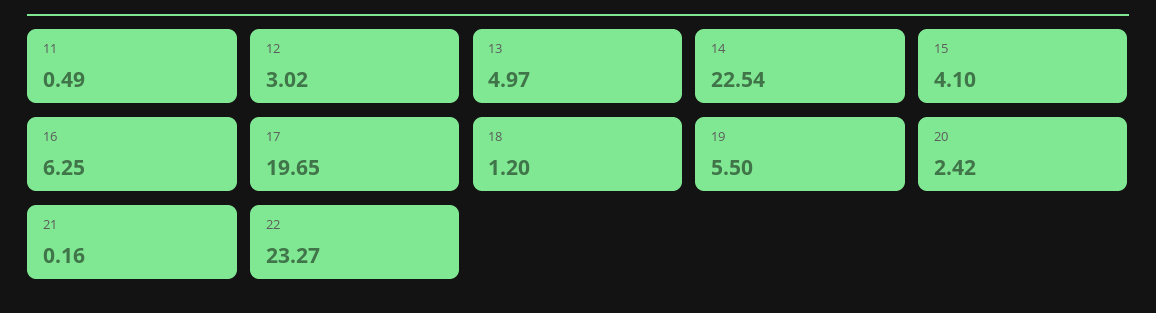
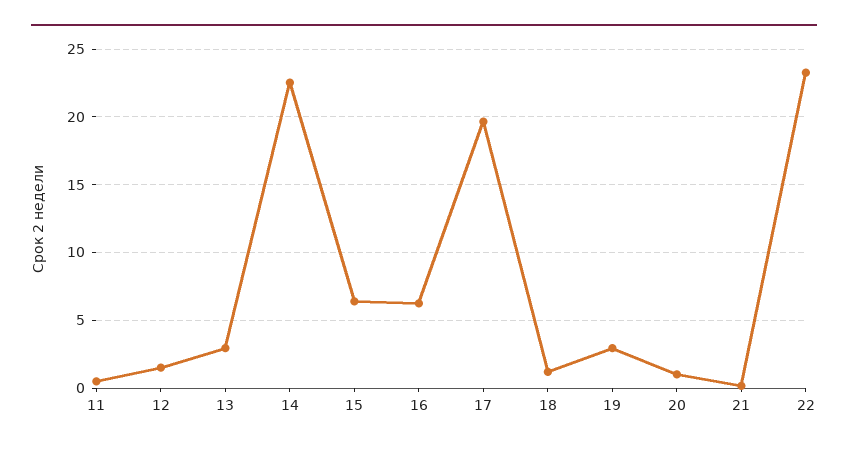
  {
    "11": 0.49,
-   "12": 3.02,
+   "12": 1.5,
-   "13": 4.97,
+   "13": 3,
    "14": 22.54,
-   "15": 4.1,
+   "15": 6.5,
    "16": 6.25,
    "17": 19.65,
    "18": 1.2,
-   "19": 5.5,
+   "19": 3,
-   "20": 2.42,
+   "20": 1,
    "21": 0.16,
    "22": 23.27
  }

